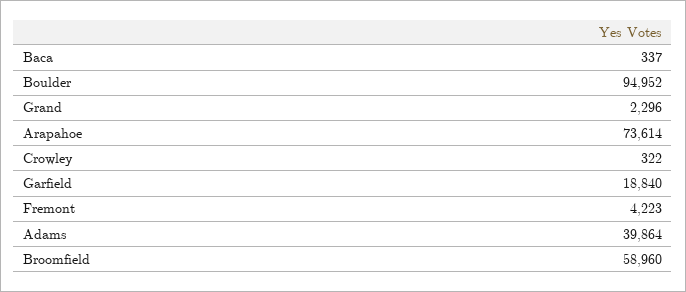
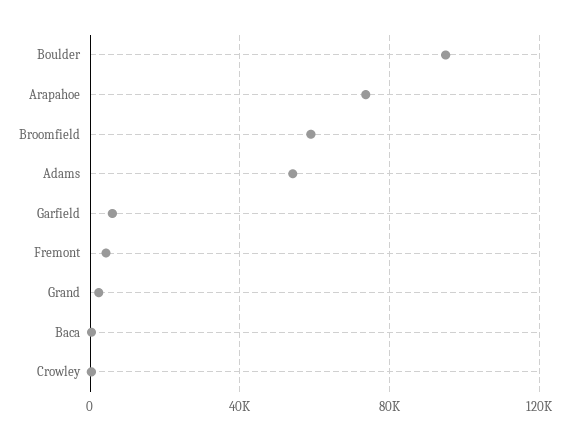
  {
    "Baca": 337,
    "Boulder": 94952,
    "Grand": 2296,
    "Arapahoe": 73614,
    "Crowley": 322,
-   "Garfield": 18840,
+   "Garfield": 5000,
    "Fremont": 4223,
-   "Adams": 39864,
+   "Adams": 55000,
    "Broomfield": 58960
  }

